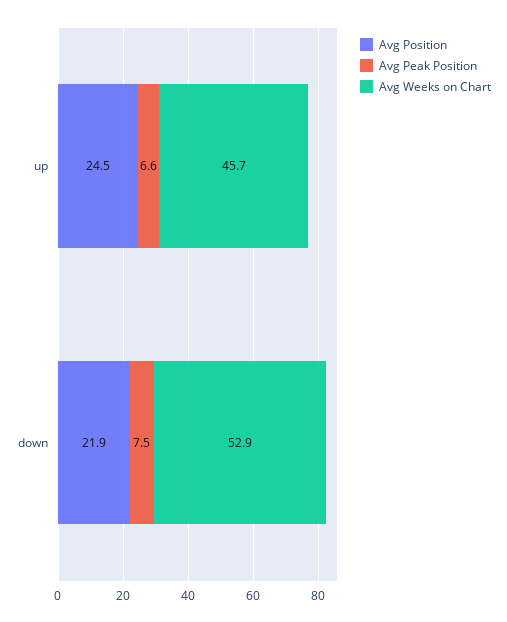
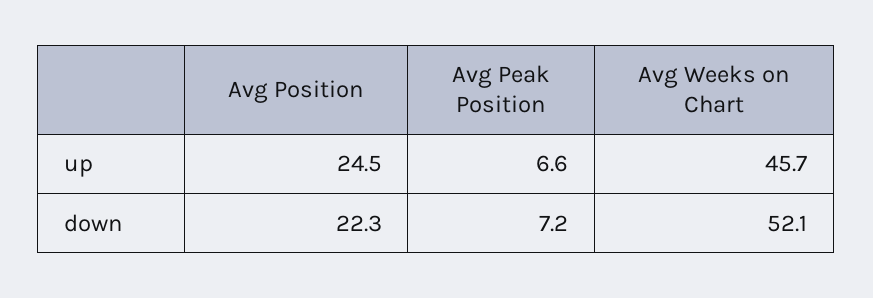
  {
    "Avg Position": {
      "up": 24.5,
-     "down": 21.9
+     "down": 22.3
    },
    "Avg Peak Position": {
      "up": 6.6,
-     "down": 7.5
+     "down": 7.2
    },
    "Avg Weeks on Chart": {
      "up": 45.7,
-     "down": 52.9
+     "down": 52.1
    }
  }

